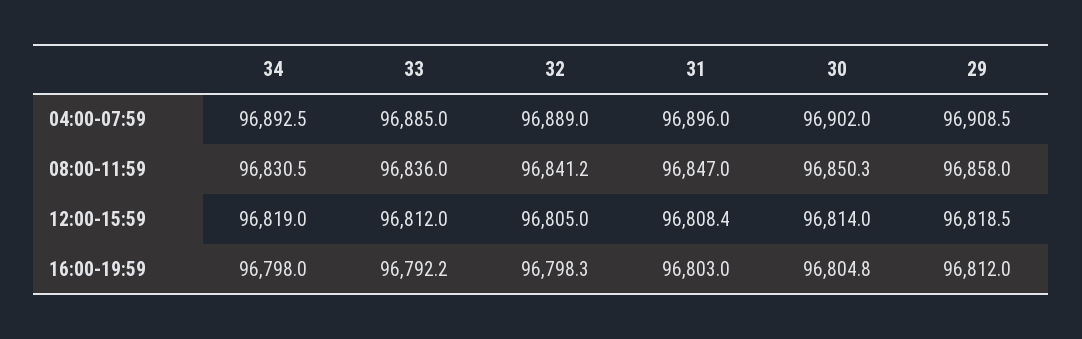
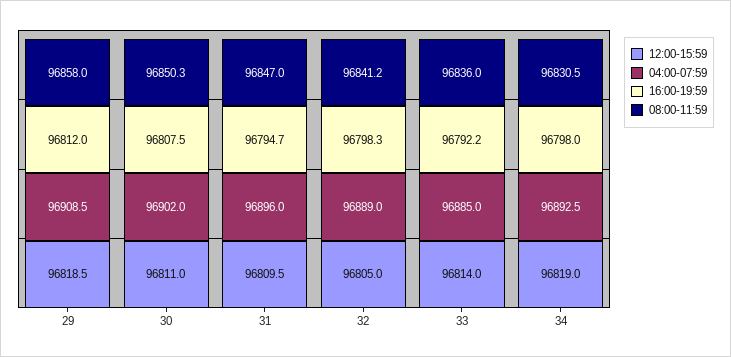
  {
    "04:00-07:59": {
      "34": 96892.5,
      "33": 96885,
      "32": 96889,
      "31": 96896,
      "30": 96902,
      "29": 96908.5
    },
    "08:00-11:59": {
      "34": 96830.5,
      "33": 96836,
      "32": 96841.2,
      "31": 96847,
      "30": 96850.3,
      "29": 96858
    },
    "12:00-15:59": {
      "34": 96819,
-     "33": 96812,
+     "33": 96814,
      "32": 96805,
-     "31": 96808.4,
+     "31": 96809.5,
-     "30": 96814,
+     "30": 96811,
      "29": 96818.5
    },
    "16:00-19:59": {
      "34": 96798,
      "33": 96792.2,
      "32": 96798.3,
-     "31": 96803,
+     "31": 96794.7,
-     "30": 96804.8,
+     "30": 96807.5,
      "29": 96812
    }
  }

